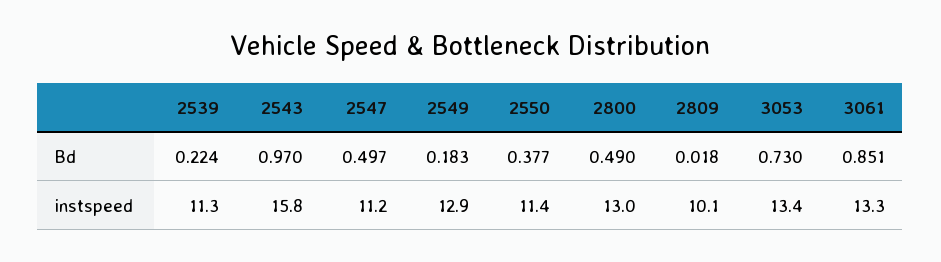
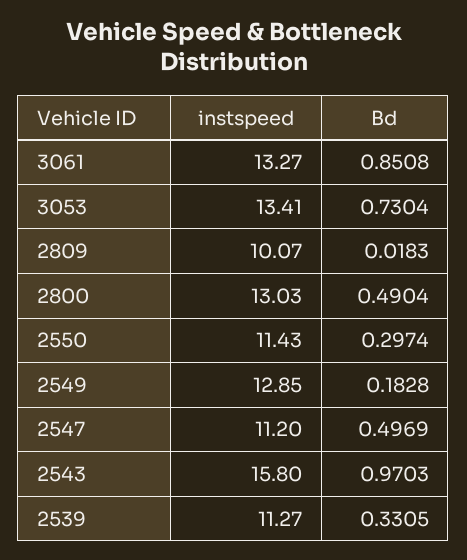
  {
    "2539": {
-     "Bd": 0.224,
+     "Bd": 0.3305,
      "instspeed": 11.27
    },
    "2543": {
      "Bd": 0.9703,
      "instspeed": 15.8
    },
    "2547": {
      "Bd": 0.4969,
      "instspeed": 11.2
    },
    "2549": {
      "Bd": 0.1828,
      "instspeed": 12.85
    },
    "2550": {
-     "Bd": 0.377,
+     "Bd": 0.2974,
      "instspeed": 11.43
    },
    "2800": {
      "Bd": 0.4904,
      "instspeed": 13.03
    },
    "2809": {
      "Bd": 0.0183,
      "instspeed": 10.07
    },
    "3053": {
      "Bd": 0.7304,
      "instspeed": 13.41
    },
    "3061": {
      "Bd": 0.8508,
      "instspeed": 13.27
    }
  }

